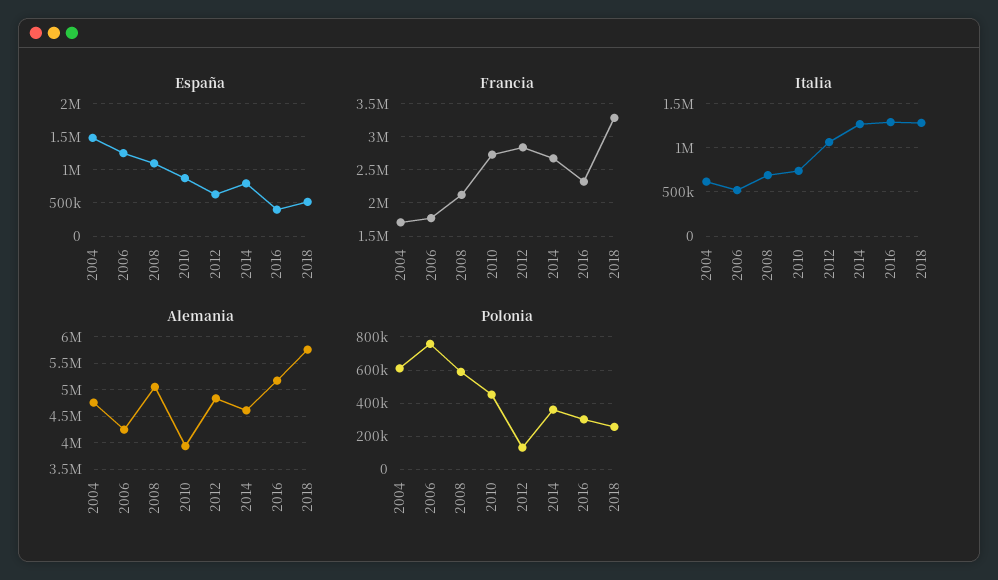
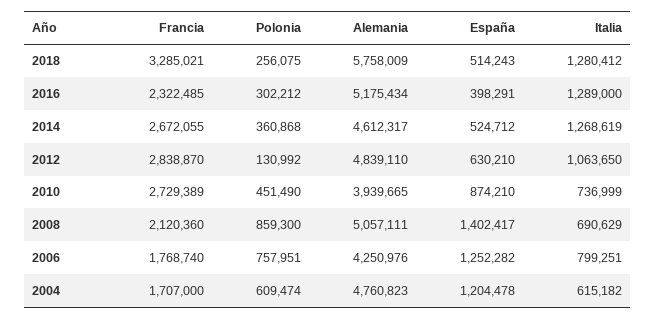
  {
    "España": {
-     "2004": 1500000,
+     "2004": 1204478,
      "2006": 1252282,
-     "2008": 1100000,
+     "2008": 1402417,
      "2010": 874210,
      "2012": 630210,
-     "2014": 800000,
+     "2014": 524712,
      "2016": 398291,
      "2018": 514243
    },
    "Francia": {
      "2004": 1707000,
      "2006": 1768740,
      "2008": 2120360,
      "2010": 2729389,
      "2012": 2838870,
      "2014": 2672055,
      "2016": 2322485,
      "2018": 3285021
    },
    "Italia": {
      "2004": 615182,
-     "2006": 500000,
+     "2006": 799251,
      "2008": 690629,
      "2010": 736999,
      "2012": 1063650,
      "2014": 1268619,
      "2016": 1289000,
      "2018": 1280412
    },
    "Alemania": {
      "2004": 4760823,
      "2006": 4250976,
      "2008": 5057111,
      "2010": 3939665,
      "2012": 4839110,
      "2014": 4612317,
      "2016": 5175434,
      "2018": 5758009
    },
    "Polonia": {
      "2004": 609474,
      "2006": 757951,
-     "2008": 600000,
+     "2008": 859300,
      "2010": 451490,
      "2012": 130992,
      "2014": 360868,
      "2016": 302212,
      "2018": 256075
    }
  }

